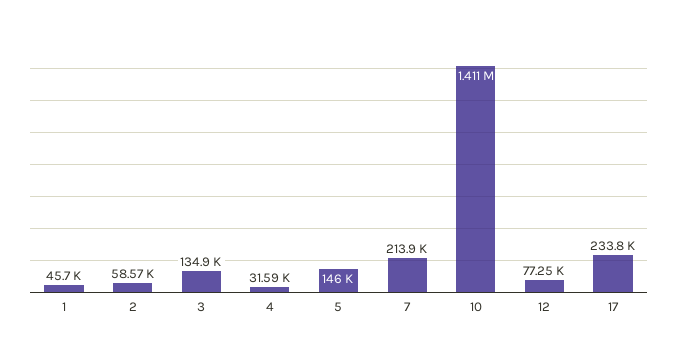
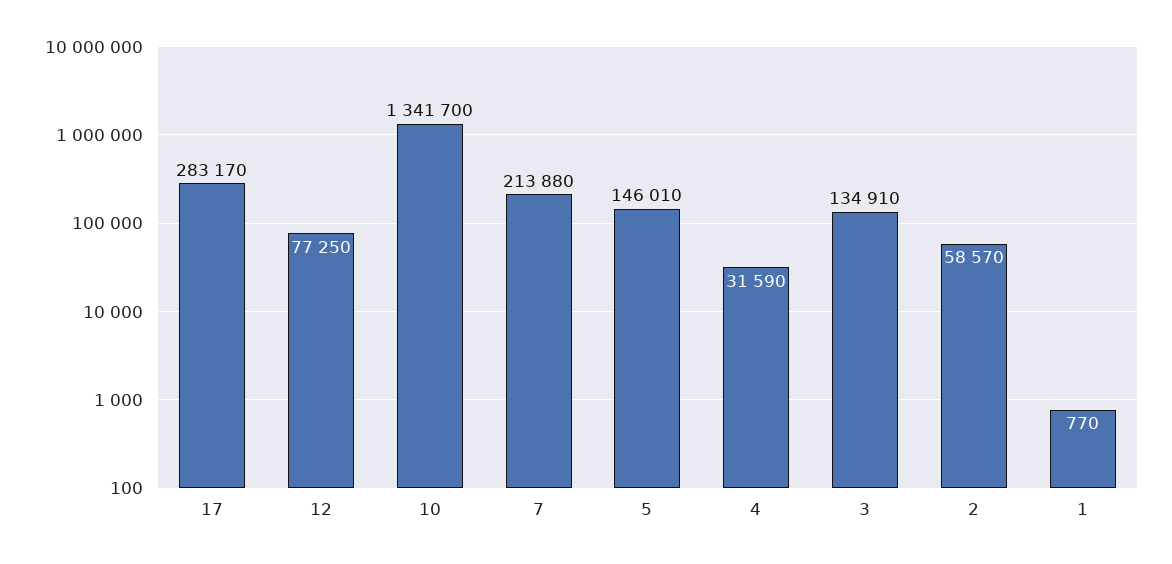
  {
-   "1": 45700,
+   "1": 770,
    "2": 58570,
    "3": 134910,
    "4": 31590,
    "5": 146010,
    "7": 213880,
-   "10": 1411000,
+   "10": 1341700,
    "12": 77250,
-   "17": 233800
+   "17": 283170
  }

